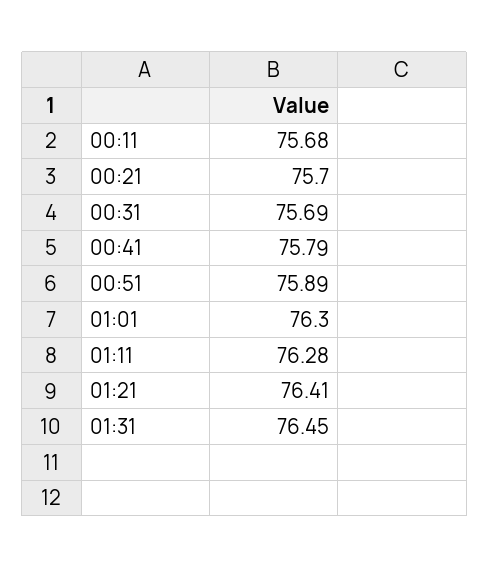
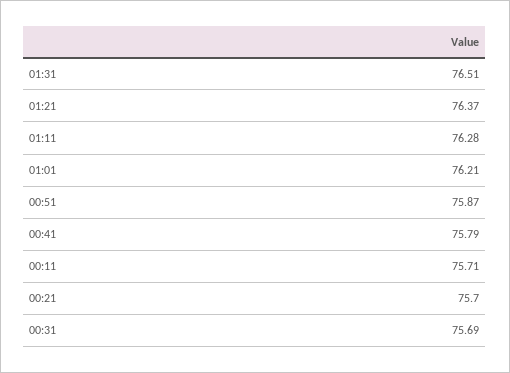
  {
-   "00:11": 75.68,
+   "00:11": 75.71,
    "00:21": 75.7,
    "00:31": 75.69,
    "00:41": 75.79,
-   "00:51": 75.89,
+   "00:51": 75.87,
-   "01:01": 76.3,
+   "01:01": 76.21,
    "01:11": 76.28,
-   "01:21": 76.41,
+   "01:21": 76.37,
-   "01:31": 76.45
+   "01:31": 76.51
  }

